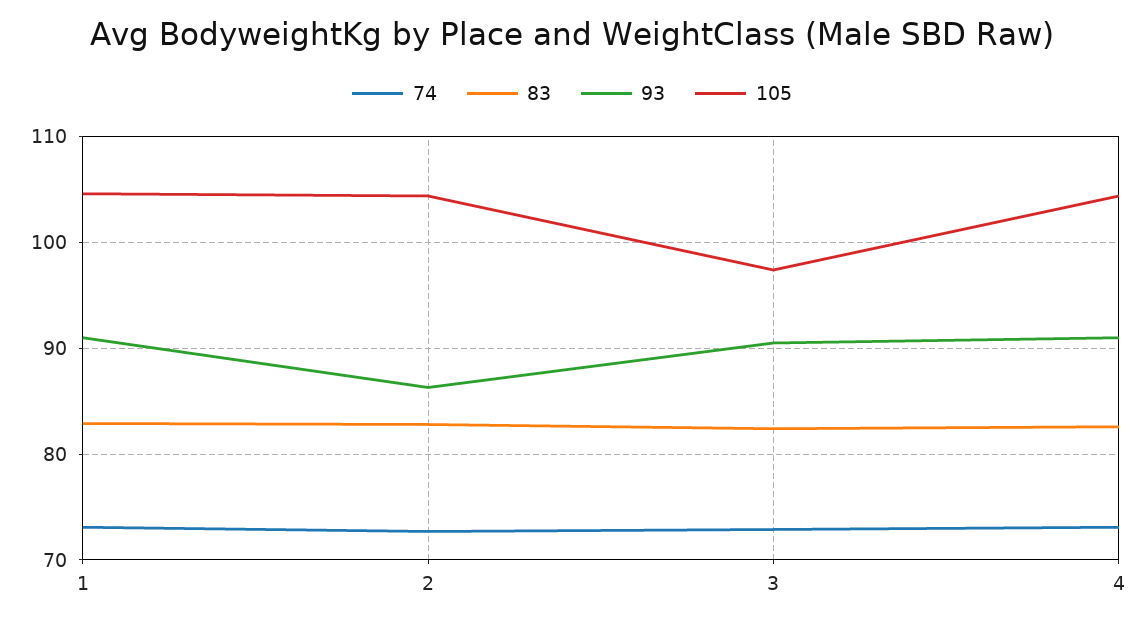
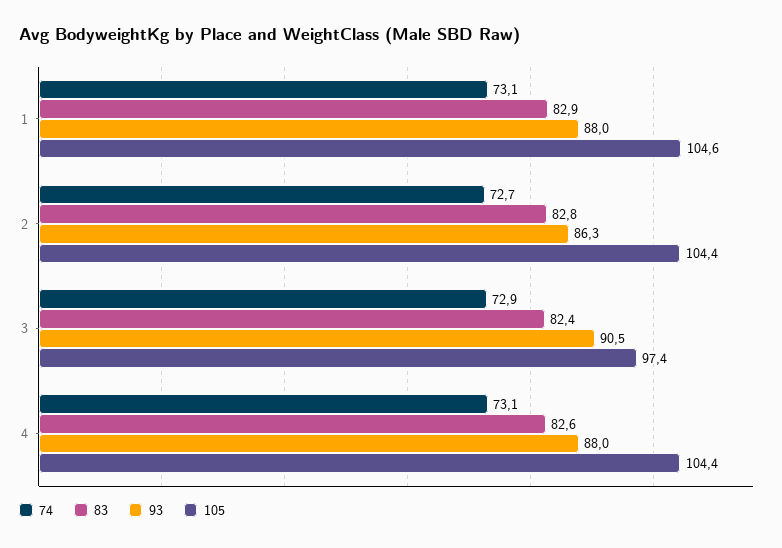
  {
    "74": {
      "1": 73.1,
      "2": 72.7,
      "3": 72.9,
      "4": 73.1
    },
    "83": {
      "1": 82.9,
      "2": 82.8,
      "3": 82.4,
      "4": 82.6
    },
    "93": {
-     "1": 91,
+     "1": 88,
      "2": 86.3,
      "3": 90.5,
-     "4": 91
+     "4": 88
    },
    "105": {
      "1": 104.6,
      "2": 104.4,
      "3": 97.4,
      "4": 104.4
    }
  }

